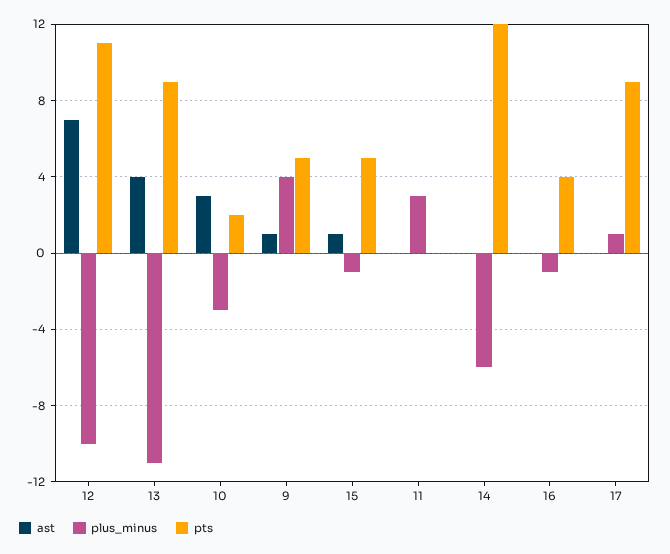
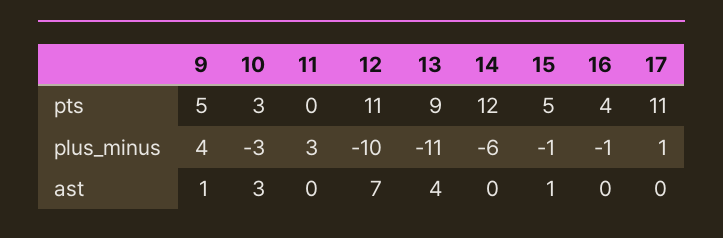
  {
    "ast": {
      "12": 7,
      "13": 4,
      "10": 3,
      "9": 1,
      "15": 1,
      "11": 0,
      "14": 0,
      "16": 0,
      "17": 0
    },
    "plus_minus": {
      "12": -10,
      "13": -11,
      "10": -3,
      "9": 4,
      "15": -1,
      "11": 3,
      "14": -6,
      "16": -1,
      "17": 1
    },
    "pts": {
      "12": 11,
      "13": 9,
-     "10": 2,
+     "10": 3,
      "9": 5,
      "15": 5,
      "11": 0,
      "14": 12,
      "16": 4,
-     "17": 9
+     "17": 11
    }
  }

